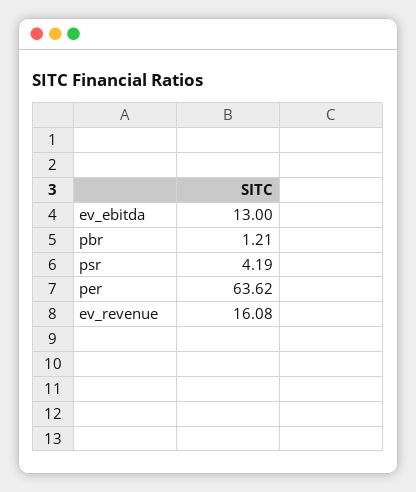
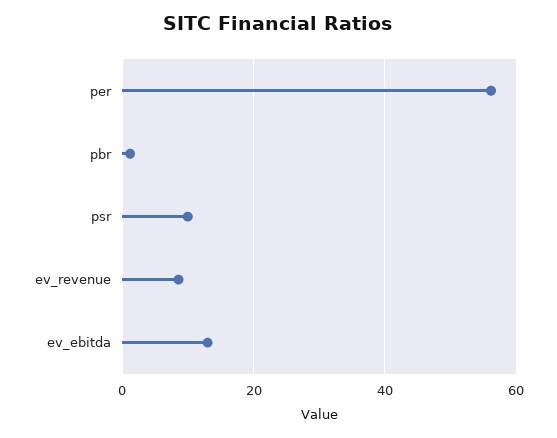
  {
    "ev_ebitda": 13,
    "pbr": 1.21,
-   "psr": 4.19,
+   "psr": 10,
-   "per": 63.62,
+   "per": 56,
-   "ev_revenue": 16.08
+   "ev_revenue": 8
  }

